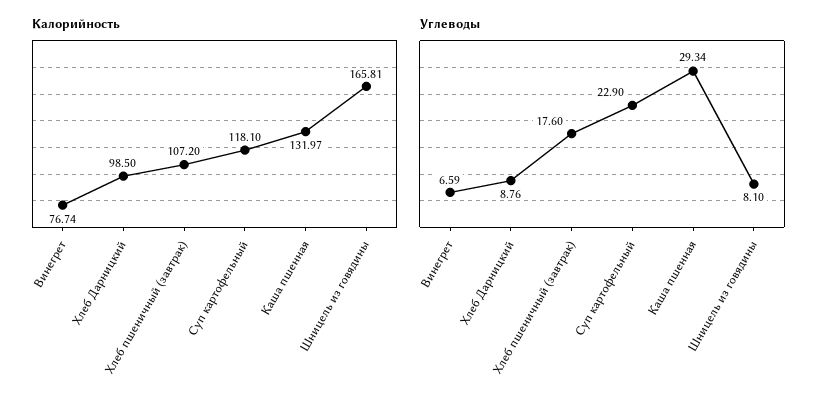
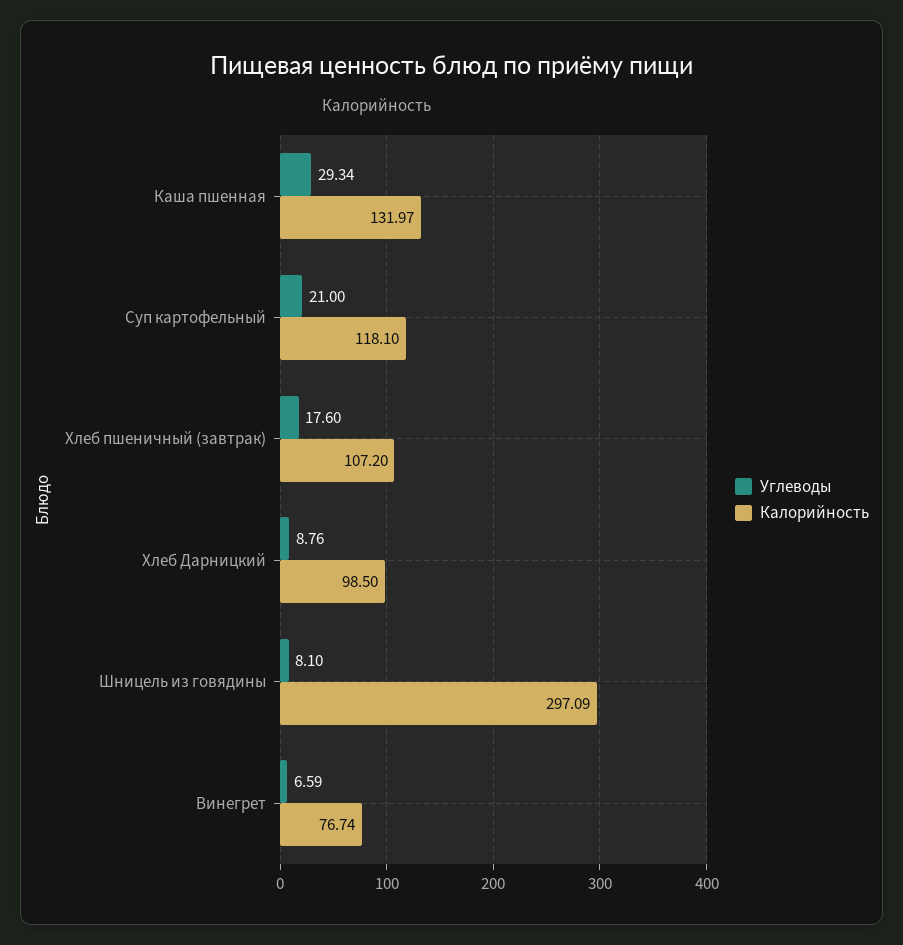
  {
    "Калорийность": {
      "Винегрет": 76.74,
      "Хлеб Дарницкий": 98.5,
      "Хлеб пшеничный (завтрак)": 107.2,
      "Суп картофельный": 118.1,
      "Каша пшенная": 131.97,
-     "Шницель из говядины": 165.81
+     "Шницель из говядины": 297.09
    },
    "Углеводы": {
      "Винегрет": 6.59,
      "Хлеб Дарницкий": 8.76,
      "Хлеб пшеничный (завтрак)": 17.6,
-     "Суп картофельный": 22.9,
+     "Суп картофельный": 21,
      "Каша пшенная": 29.34,
      "Шницель из говядины": 8.1
    }
  }

